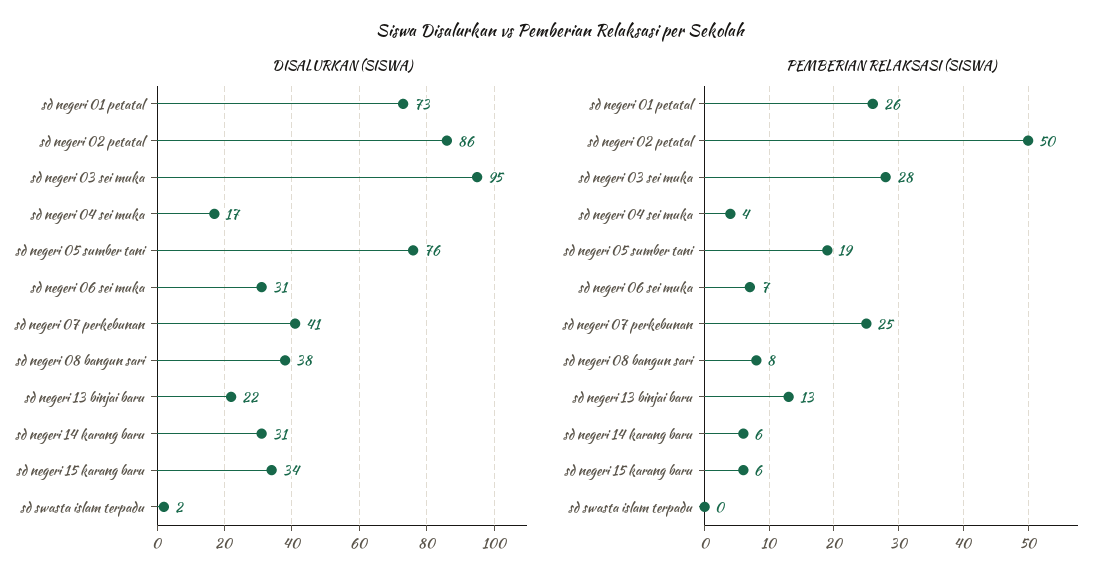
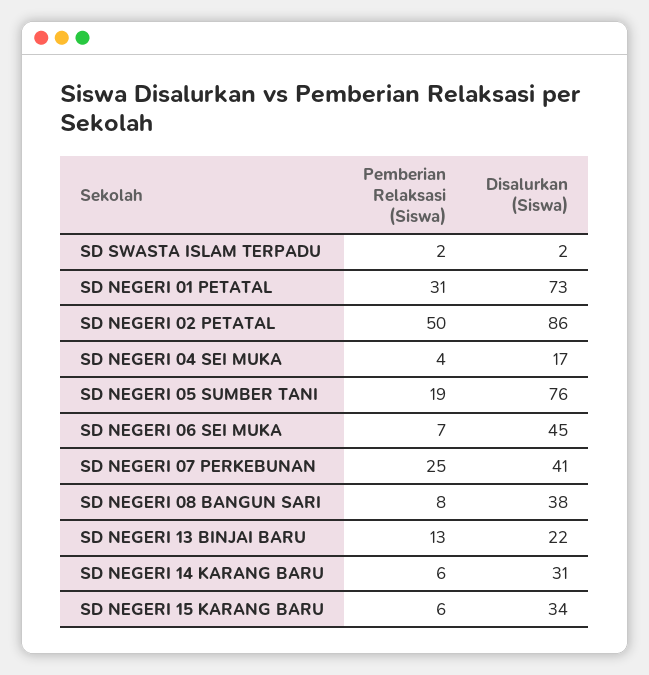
  {
    "DISALURKAN (SISWA)": {
      "sd negeri 01 petatal": 73,
      "sd negeri 02 petatal": 86,
-     "sd negeri 03 sei muka": 95,
      "sd negeri 04 sei muka": 17,
      "sd negeri 05 sumber tani": 76,
-     "sd negeri 06 sei muka": 31,
+     "sd negeri 06 sei muka": 45,
      "sd negeri 07 perkebunan": 41,
      "sd negeri 08 bangun sari": 38,
      "sd negeri 13 binjai baru": 22,
      "sd negeri 14 karang baru": 31,
      "sd negeri 15 karang baru": 34,
      "sd swasta islam terpadu": 2
    },
    "PEMBERIAN RELAKSASI (SISWA)": {
-     "sd negeri 01 petatal": 26,
+     "sd negeri 01 petatal": 31,
      "sd negeri 02 petatal": 50,
-     "sd negeri 03 sei muka": 28,
      "sd negeri 04 sei muka": 4,
      "sd negeri 05 sumber tani": 19,
      "sd negeri 06 sei muka": 7,
      "sd negeri 07 perkebunan": 25,
      "sd negeri 08 bangun sari": 8,
      "sd negeri 13 binjai baru": 13,
      "sd negeri 14 karang baru": 6,
      "sd negeri 15 karang baru": 6,
-     "sd swasta islam terpadu": 0
+     "sd swasta islam terpadu": 2
    }
  }

